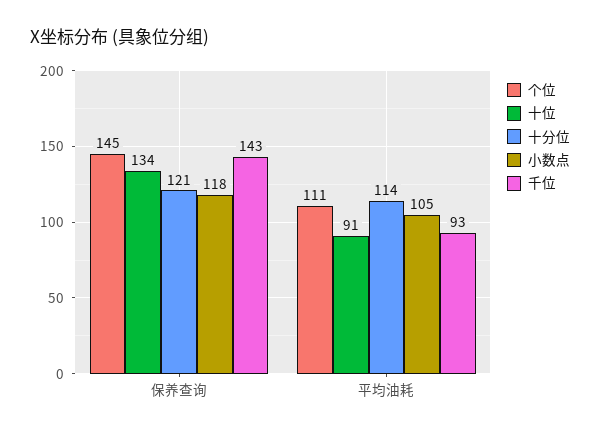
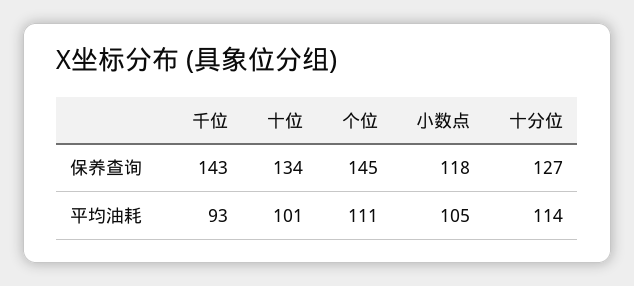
  {
    "个位": {
      "保养查询": 145,
      "平均油耗": 111
    },
    "十位": {
      "保养查询": 134,
-     "平均油耗": 91
+     "平均油耗": 101
    },
    "十分位": {
-     "保养查询": 121,
+     "保养查询": 127,
      "平均油耗": 114
    },
    "小数点": {
      "保养查询": 118,
      "平均油耗": 105
    },
    "千位": {
      "保养查询": 143,
      "平均油耗": 93
    }
  }

